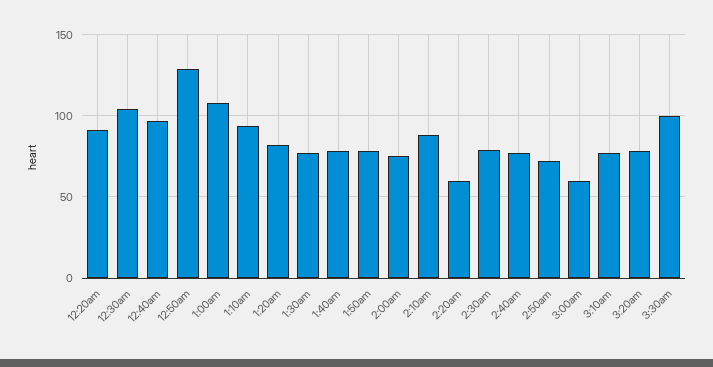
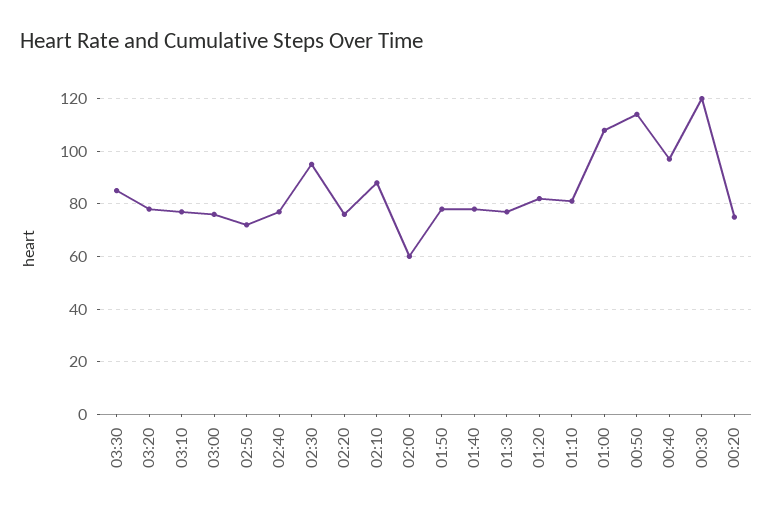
  {
-   "12:20am": 90,
+   "12:20am": 75,
-   "12:30am": 105,
+   "12:30am": 120,
    "12:40am": 95,
-   "12:50am": 130,
+   "12:50am": 115,
    "1:00am": 110,
-   "1:10am": 95,
+   "1:10am": 80,
    "1:20am": 80,
    "1:30am": 75,
    "1:40am": 80,
    "1:50am": 80,
-   "2:00am": 75,
+   "2:00am": 60,
    "2:10am": 90,
-   "2:20am": 60,
+   "2:20am": 75,
-   "2:30am": 80,
+   "2:30am": 95,
    "2:40am": 75,
    "2:50am": 70,
-   "3:00am": 60,
+   "3:00am": 75,
    "3:10am": 75,
    "3:20am": 80,
-   "3:30am": 100
+   "3:30am": 85
  }

